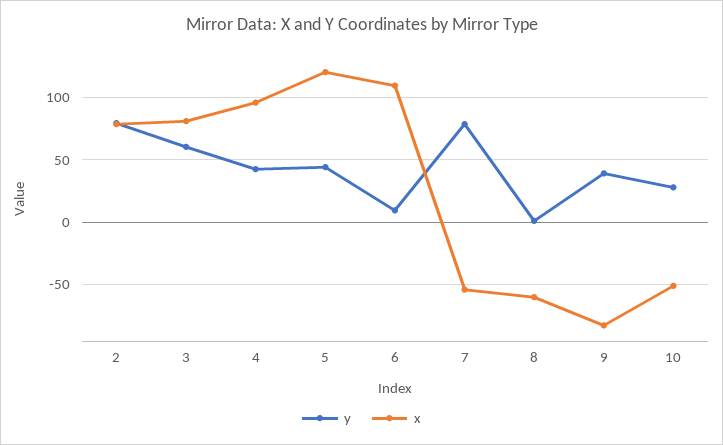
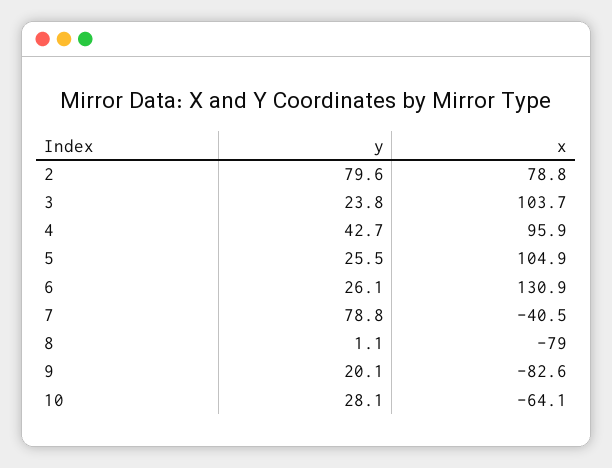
  {
    "y": {
      "2": 79.6,
-     "3": 60,
+     "3": 23.8,
      "4": 42.7,
-     "5": 45,
+     "5": 25.5,
-     "6": 10,
+     "6": 26.1,
      "7": 78.8,
      "8": 1.1,
-     "9": 40,
+     "9": 20.1,
      "10": 28.1
    },
    "x": {
      "2": 78.8,
-     "3": 80,
+     "3": 103.7,
      "4": 95.9,
-     "5": 120,
+     "5": 104.9,
-     "6": 110,
+     "6": 130.9,
-     "7": -55,
+     "7": -40.5,
-     "8": -60,
+     "8": -79,
      "9": -82.6,
-     "10": -50
+     "10": -64.1
    }
  }

